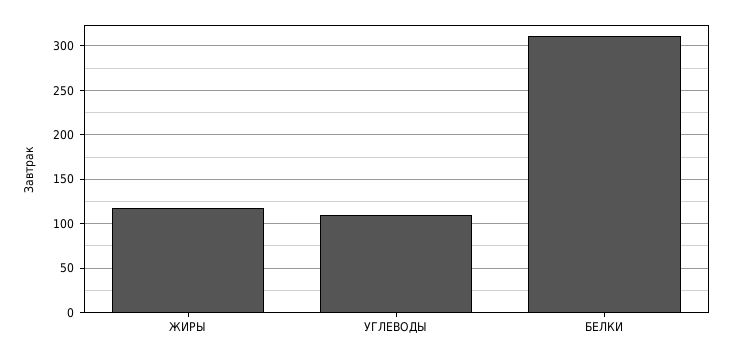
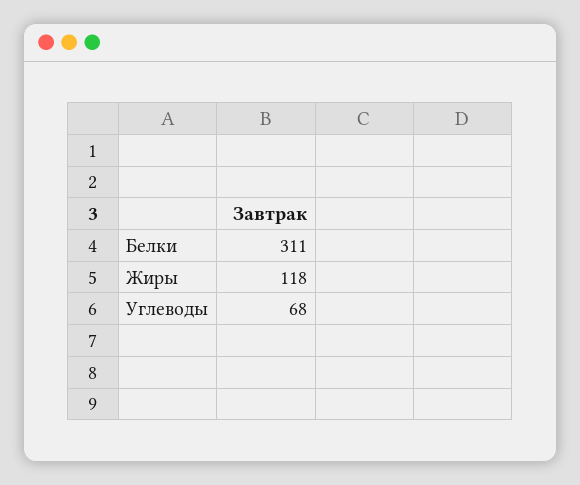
  {
    "ЖИРЫ": 118,
-   "УГЛЕВОДЫ": 110,
+   "УГЛЕВОДЫ": 68,
    "БЕЛКИ": 311
  }

